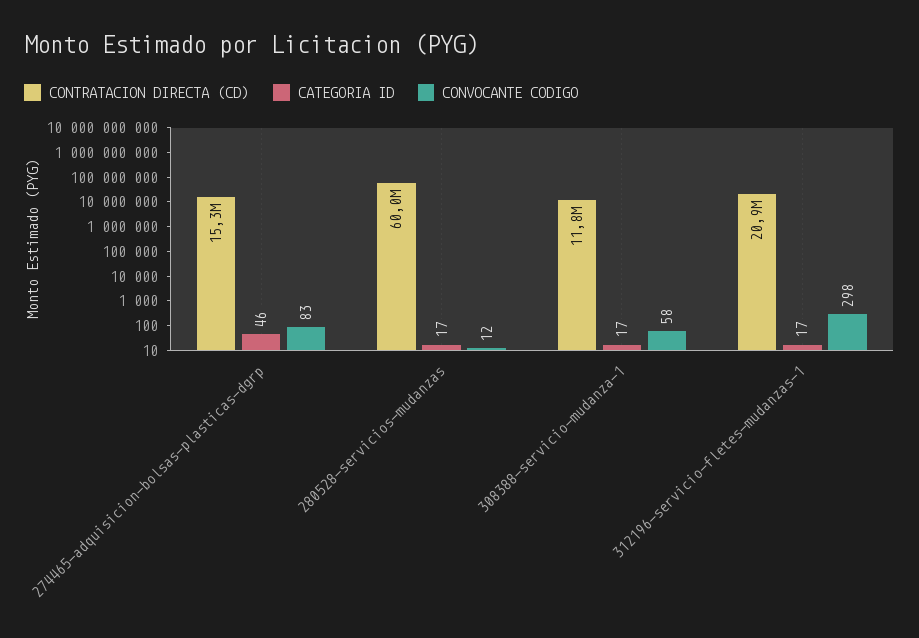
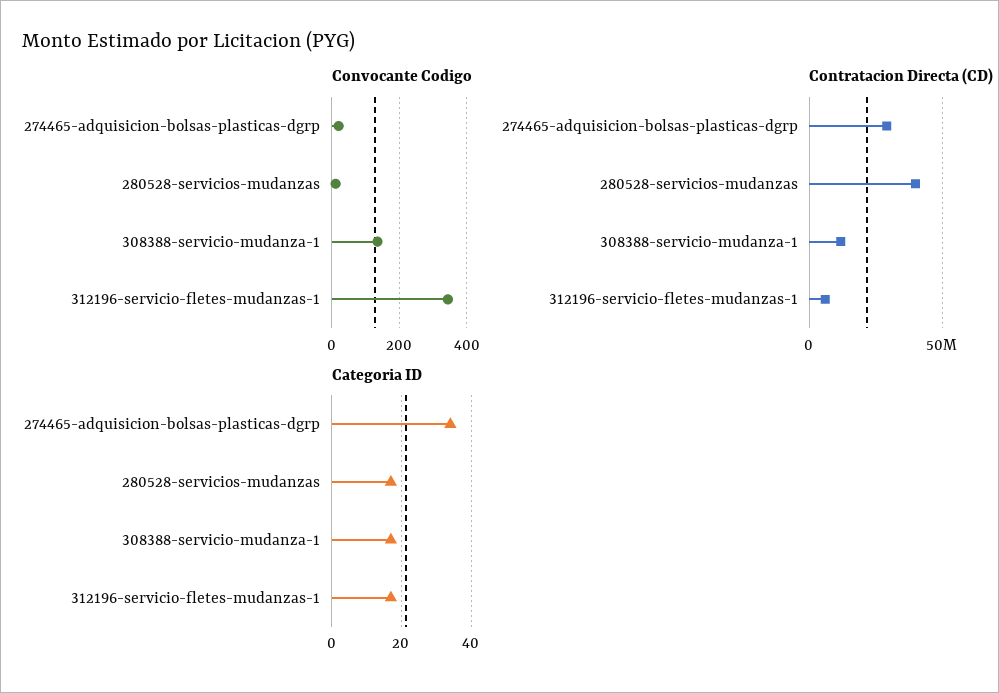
  {
    "CONTRATACION DIRECTA (CD)": {
-     "274465-adquisicion-bolsas-plasticas-dgrp": 15300000,
+     "274465-adquisicion-bolsas-plasticas-dgrp": 30000000,
-     "280528-servicios-mudanzas": 60000000,
+     "280528-servicios-mudanzas": 40000000,
      "308388-servicio-mudanza-1": 11800000,
-     "312196-servicio-fletes-mudanzas-1": 20900000
+     "312196-servicio-fletes-mudanzas-1": 5000000
    },
    "CATEGORIA ID": {
-     "274465-adquisicion-bolsas-plasticas-dgrp": 46,
+     "274465-adquisicion-bolsas-plasticas-dgrp": 35,
      "280528-servicios-mudanzas": 17,
      "308388-servicio-mudanza-1": 17,
      "312196-servicio-fletes-mudanzas-1": 17
    },
    "CONVOCANTE CODIGO": {
-     "274465-adquisicion-bolsas-plasticas-dgrp": 83,
+     "274465-adquisicion-bolsas-plasticas-dgrp": 20,
      "280528-servicios-mudanzas": 12,
-     "308388-servicio-mudanza-1": 58,
+     "308388-servicio-mudanza-1": 140,
-     "312196-servicio-fletes-mudanzas-1": 298
+     "312196-servicio-fletes-mudanzas-1": 340
    }
  }

